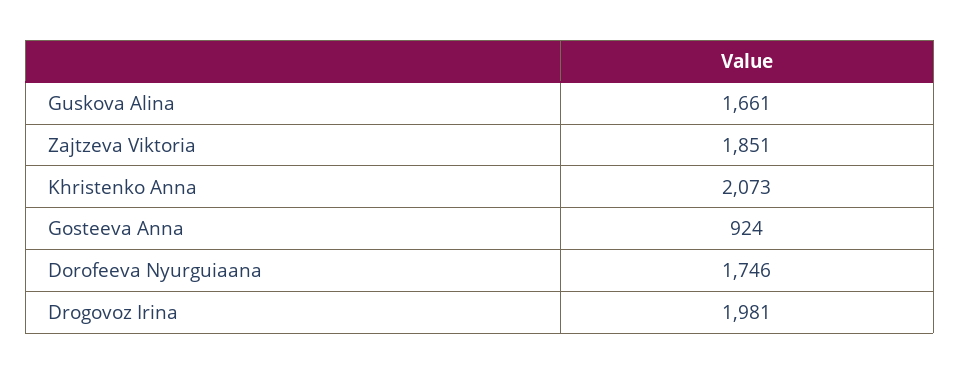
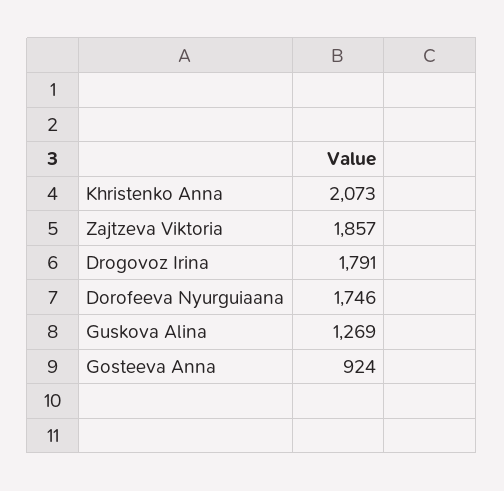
  {
-   "Guskova Alina": 1661,
+   "Guskova Alina": 1269,
-   "Zajtzeva Viktoria": 1851,
+   "Zajtzeva Viktoria": 1857,
    "Khristenko Anna": 2073,
    "Gosteeva Anna": 924,
    "Dorofeeva Nyurguiaana": 1746,
-   "Drogovoz Irina": 1981
+   "Drogovoz Irina": 1791
  }

